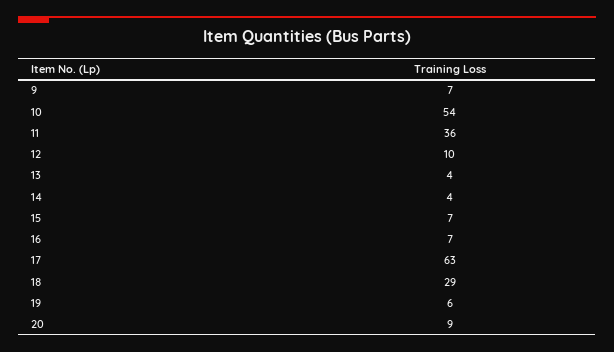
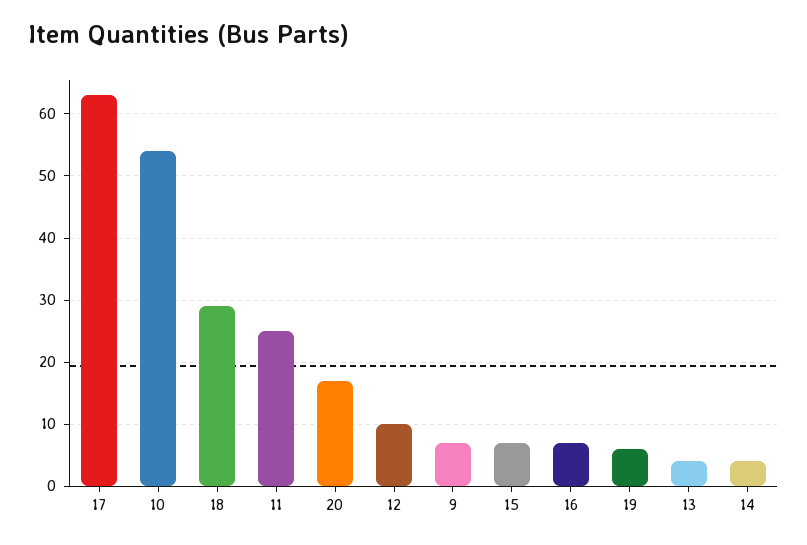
  {
    "9": 7,
    "10": 54,
-   "11": 36,
+   "11": 25,
    "12": 10,
    "13": 4,
    "14": 4,
    "15": 7,
    "16": 7,
    "17": 63,
    "18": 29,
    "19": 6,
-   "20": 9
+   "20": 17
  }

